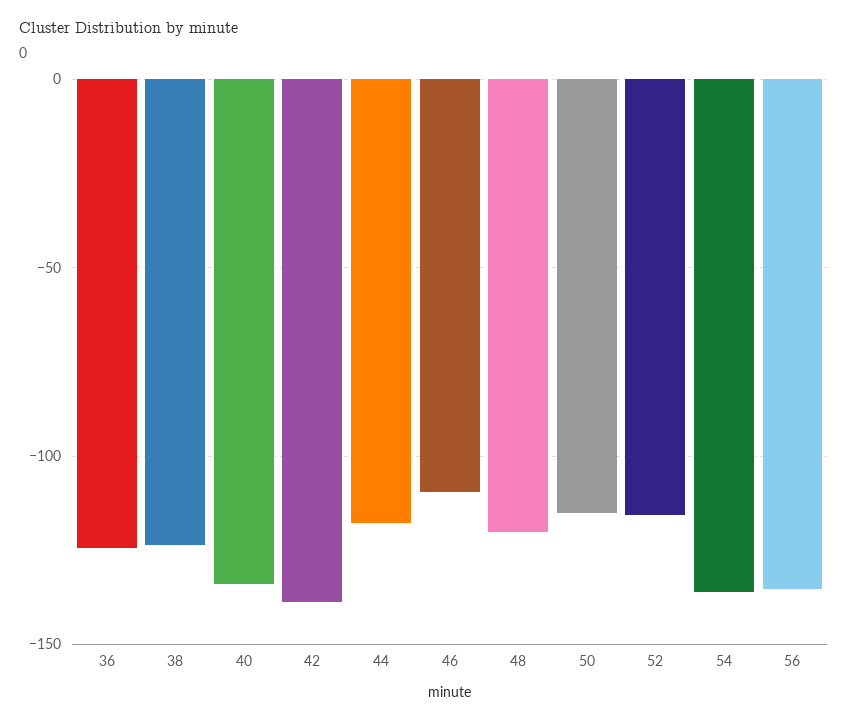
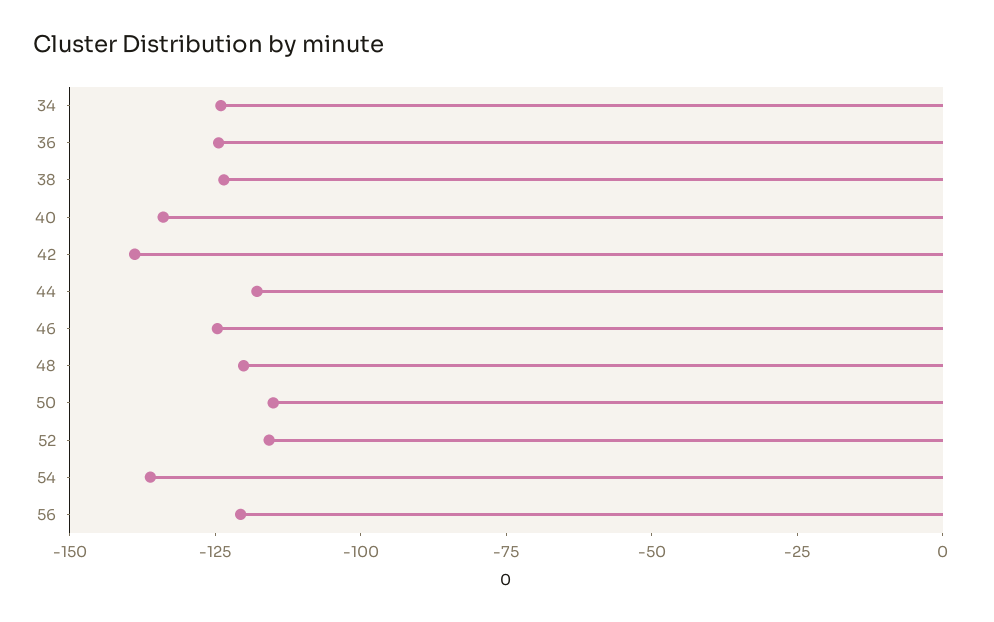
  {
    "36": -125,
    "38": -125,
    "40": -135,
    "42": -140,
    "44": -120,
-   "46": -110,
+   "46": -125,
    "48": -120,
    "50": -115,
    "52": -115,
    "54": -135,
-   "56": -135
+   "56": -120,
+   "34": -125
  }

